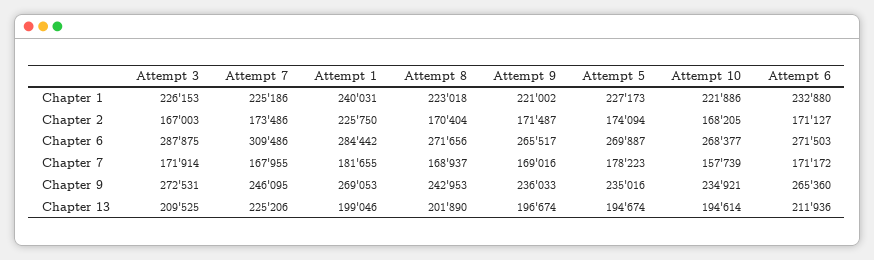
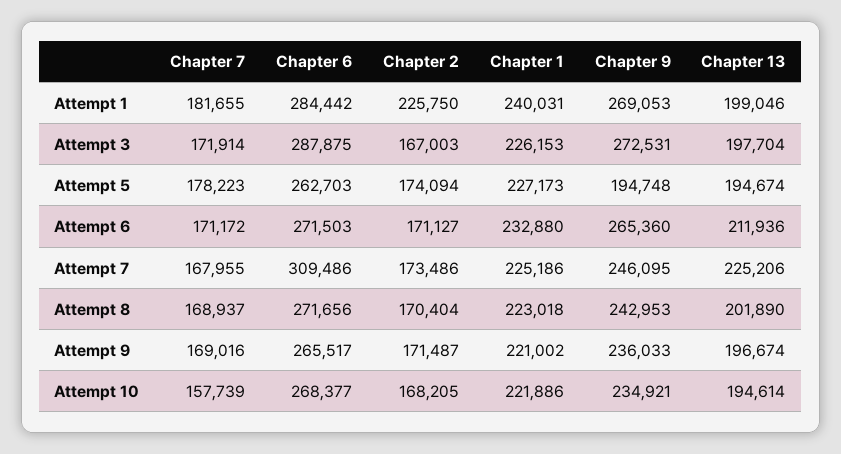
  {
    "Attempt 3": {
      "Chapter 1": 226153,
      "Chapter 2": 167003,
      "Chapter 6": 287875,
      "Chapter 7": 171914,
      "Chapter 9": 272531,
-     "Chapter 13": 209525
+     "Chapter 13": 197704
    },
    "Attempt 7": {
      "Chapter 1": 225186,
      "Chapter 2": 173486,
      "Chapter 6": 309486,
      "Chapter 7": 167955,
      "Chapter 9": 246095,
      "Chapter 13": 225206
    },
    "Attempt 1": {
      "Chapter 1": 240031,
      "Chapter 2": 225750,
      "Chapter 6": 284442,
      "Chapter 7": 181655,
      "Chapter 9": 269053,
      "Chapter 13": 199046
    },
    "Attempt 8": {
      "Chapter 1": 223018,
      "Chapter 2": 170404,
      "Chapter 6": 271656,
      "Chapter 7": 168937,
      "Chapter 9": 242953,
      "Chapter 13": 201890
    },
    "Attempt 9": {
      "Chapter 1": 221002,
      "Chapter 2": 171487,
      "Chapter 6": 265517,
      "Chapter 7": 169016,
      "Chapter 9": 236033,
      "Chapter 13": 196674
    },
    "Attempt 5": {
      "Chapter 1": 227173,
      "Chapter 2": 174094,
-     "Chapter 6": 269887,
+     "Chapter 6": 262703,
      "Chapter 7": 178223,
-     "Chapter 9": 235016,
+     "Chapter 9": 194748,
      "Chapter 13": 194674
    },
    "Attempt 10": {
      "Chapter 1": 221886,
      "Chapter 2": 168205,
      "Chapter 6": 268377,
      "Chapter 7": 157739,
      "Chapter 9": 234921,
      "Chapter 13": 194614
    },
    "Attempt 6": {
      "Chapter 1": 232880,
      "Chapter 2": 171127,
      "Chapter 6": 271503,
      "Chapter 7": 171172,
      "Chapter 9": 265360,
      "Chapter 13": 211936
    }
  }

